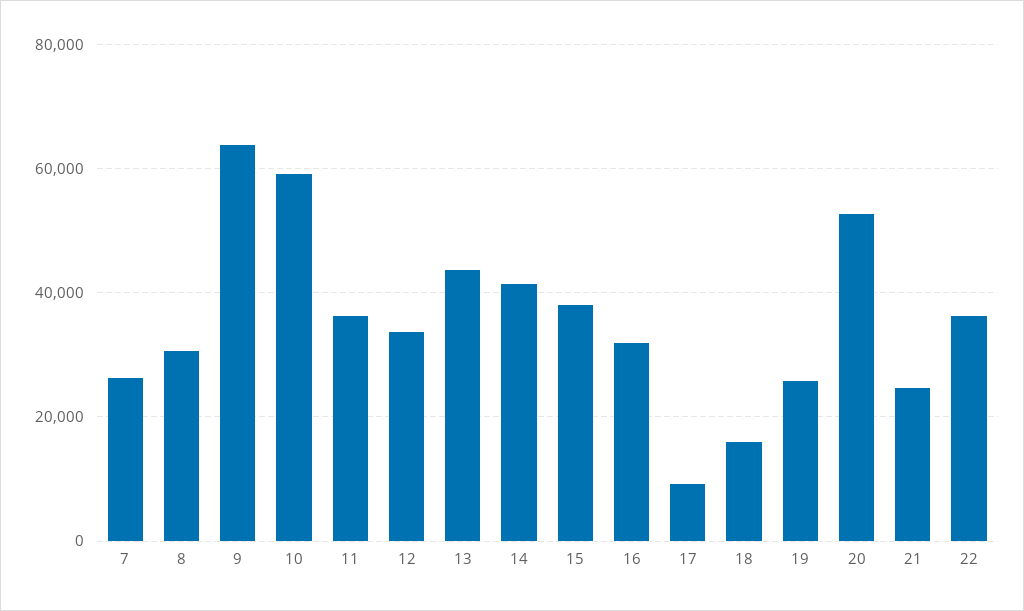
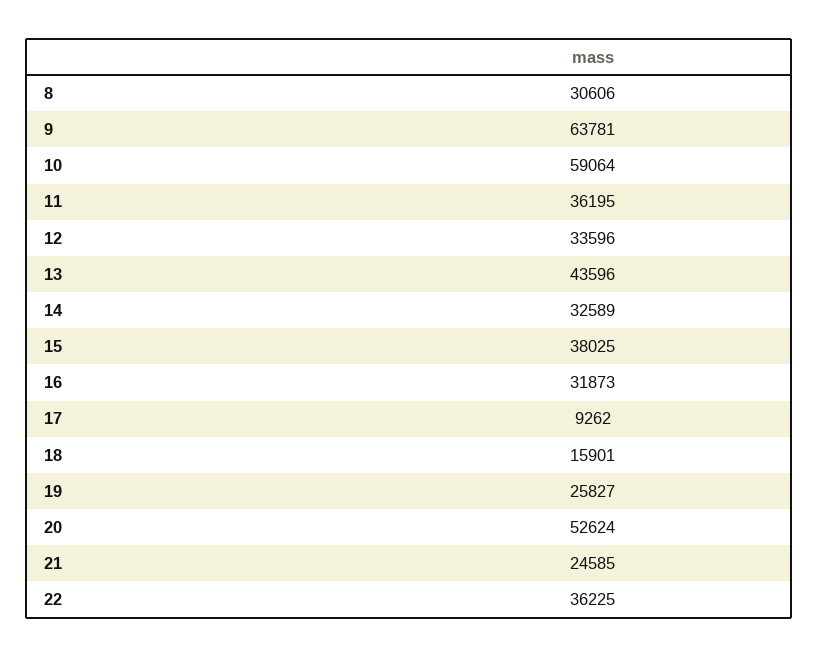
  {
-   "7": 26000,
    "8": 30606,
    "9": 63781,
    "10": 59064,
    "11": 36195,
    "12": 33596,
    "13": 43596,
-   "14": 42000,
+   "14": 32589,
    "15": 38025,
    "16": 31873,
    "17": 9262,
    "18": 15901,
    "19": 25827,
    "20": 52624,
    "21": 24585,
    "22": 36225
  }

